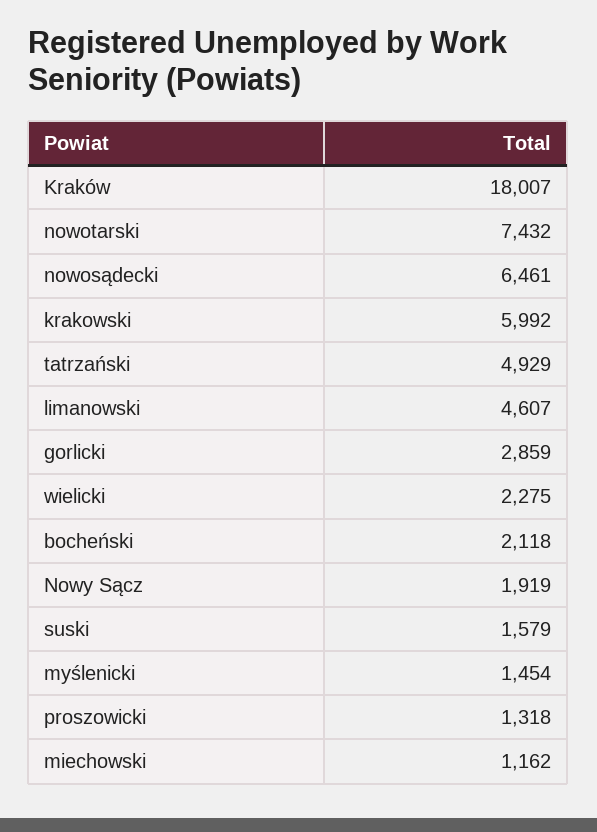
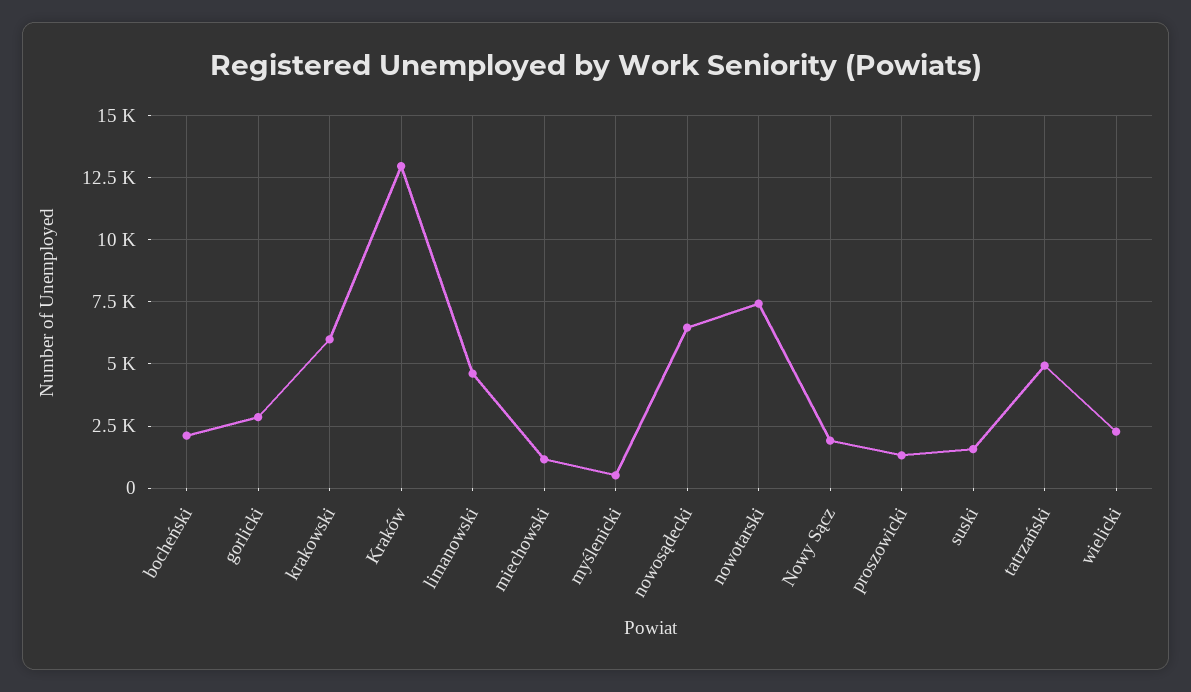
  {
-   "Kraków": 18007,
+   "Kraków": 13000,
    "nowotarski": 7432,
    "nowosądecki": 6461,
    "krakowski": 5992,
    "tatrzański": 4929,
    "limanowski": 4607,
    "gorlicki": 2859,
    "wielicki": 2275,
    "bocheński": 2118,
    "Nowy Sącz": 1919,
    "suski": 1579,
-   "myślenicki": 1454,
+   "myślenicki": 500,
    "proszowicki": 1318,
    "miechowski": 1162
  }

